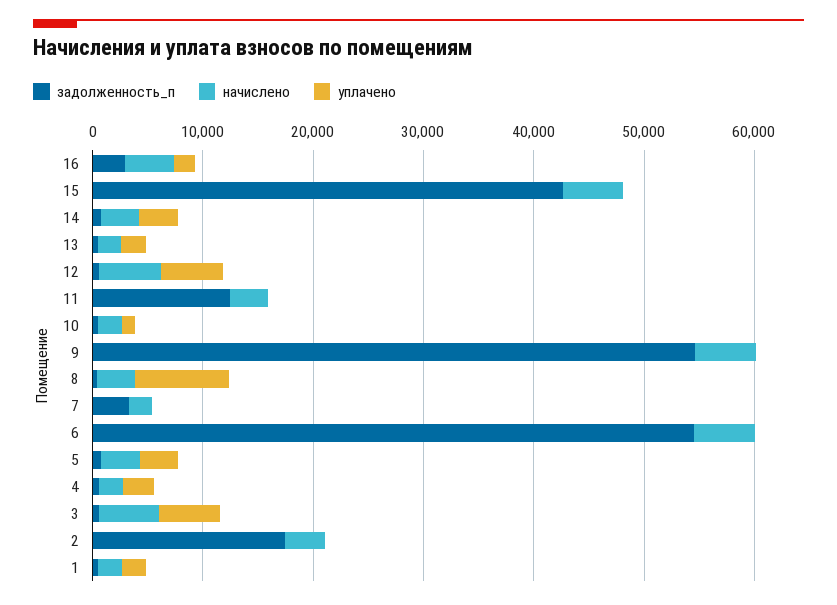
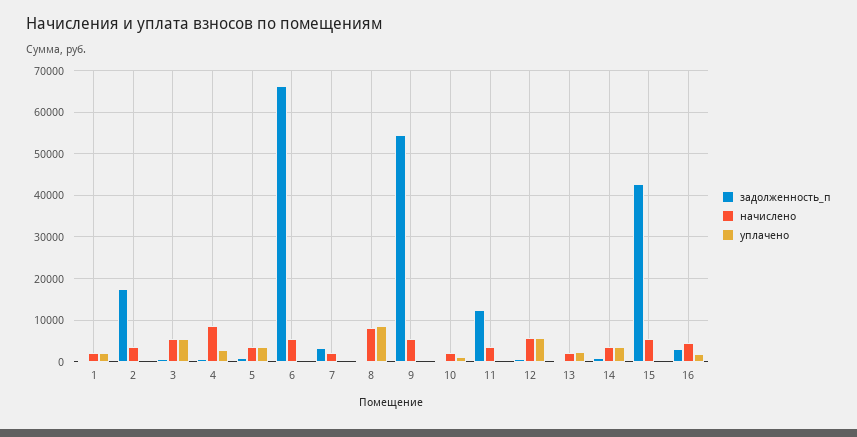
  {
    "задолженность_п": {
      "16": 2000,
      "15": 42000,
      "14": 0,
      "13": 0,
      "12": 0,
      "11": 12000,
      "10": 0,
      "9": 54000,
      "8": 0,
      "7": 4000,
-     "6": 54000,
+     "6": 66000,
      "5": 0,
      "4": 0,
      "3": 0,
      "2": 18000,
      "1": 0
    },
    "начислено": {
      "16": 4000,
      "15": 6000,
      "14": 4000,
      "13": 2000,
      "12": 6000,
      "11": 4000,
      "10": 2000,
      "9": 6000,
-     "8": 4000,
+     "8": 8000,
      "7": 2000,
      "6": 6000,
      "5": 4000,
-     "4": 2000,
+     "4": 8000,
      "3": 6000,
      "2": 4000,
      "1": 2000
    },
    "уплачено": {
      "16": 2000,
      "15": 0,
      "14": 4000,
      "13": 2000,
      "12": 6000,
      "11": 0,
      "10": 2000,
      "9": 0,
      "8": 8000,
      "7": 0,
      "6": 0,
      "5": 4000,
      "4": 2000,
      "3": 6000,
      "2": 0,
      "1": 2000
    }
  }

